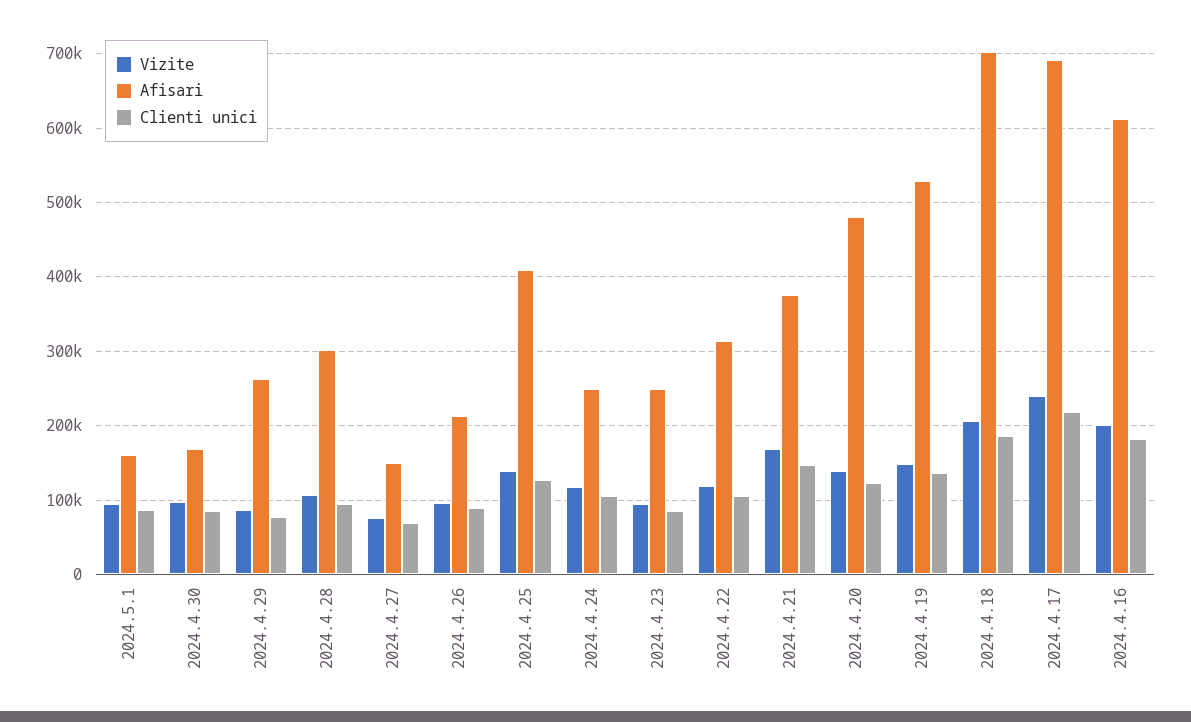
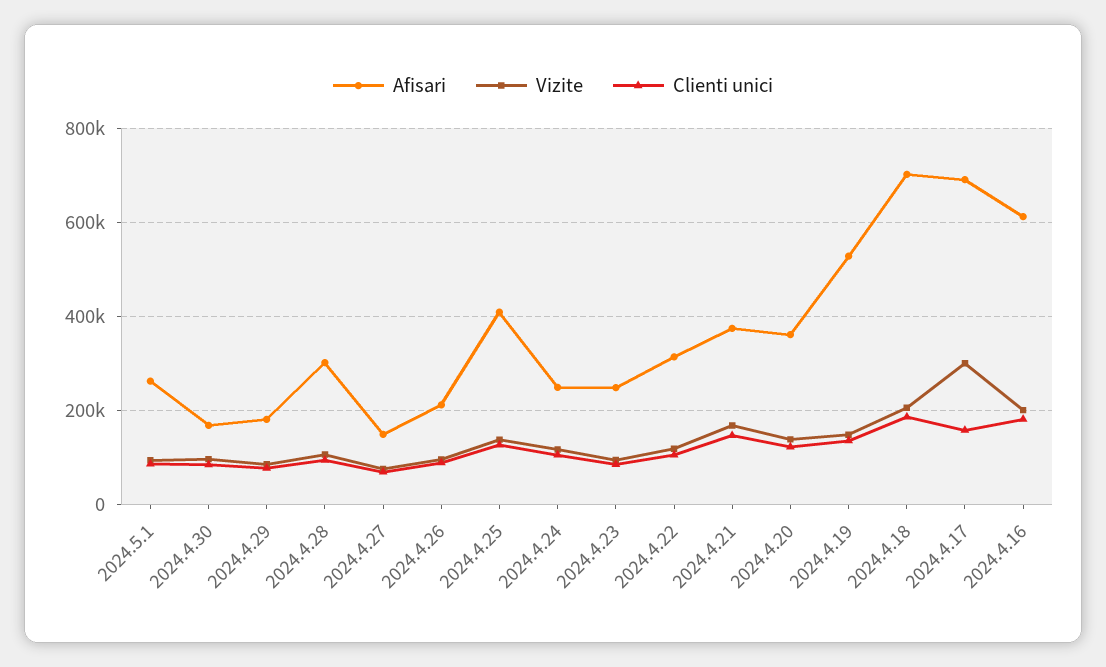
  {
    "Vizite": {
      "2024.5.1": 90000,
      "2024.4.30": 100000,
      "2024.4.29": 90000,
      "2024.4.28": 110000,
      "2024.4.27": 80000,
      "2024.4.26": 100000,
      "2024.4.25": 140000,
      "2024.4.24": 120000,
      "2024.4.23": 100000,
      "2024.4.22": 120000,
      "2024.4.21": 170000,
      "2024.4.20": 140000,
      "2024.4.19": 150000,
      "2024.4.18": 210000,
-     "2024.4.17": 240000,
+     "2024.4.17": 300000,
      "2024.4.16": 200000
    },
    "Afisari": {
-     "2024.5.1": 160000,
+     "2024.5.1": 260000,
      "2024.4.30": 170000,
-     "2024.4.29": 260000,
+     "2024.4.29": 180000,
      "2024.4.28": 300000,
      "2024.4.27": 150000,
      "2024.4.26": 210000,
      "2024.4.25": 410000,
      "2024.4.24": 250000,
      "2024.4.23": 250000,
      "2024.4.22": 310000,
      "2024.4.21": 380000,
-     "2024.4.20": 480000,
+     "2024.4.20": 360000,
      "2024.4.19": 530000,
      "2024.4.18": 700000,
      "2024.4.17": 690000,
      "2024.4.16": 610000
    },
    "Clienti unici": {
      "2024.5.1": 90000,
      "2024.4.30": 90000,
      "2024.4.29": 80000,
      "2024.4.28": 90000,
      "2024.4.27": 70000,
      "2024.4.26": 90000,
      "2024.4.25": 130000,
      "2024.4.24": 110000,
      "2024.4.23": 90000,
      "2024.4.22": 110000,
      "2024.4.21": 150000,
      "2024.4.20": 120000,
      "2024.4.19": 140000,
      "2024.4.18": 190000,
-     "2024.4.17": 220000,
+     "2024.4.17": 160000,
      "2024.4.16": 180000
    }
  }

